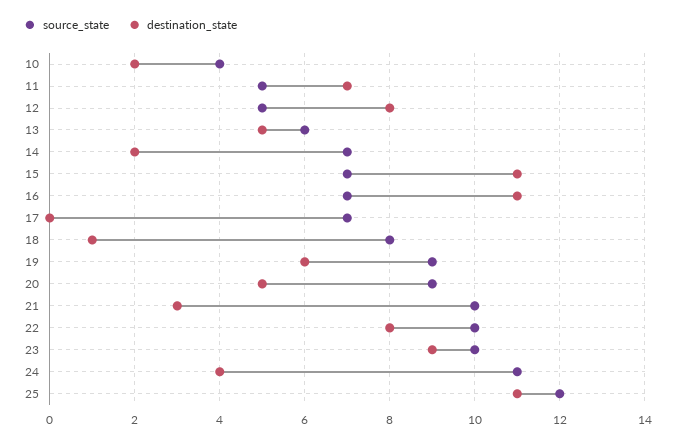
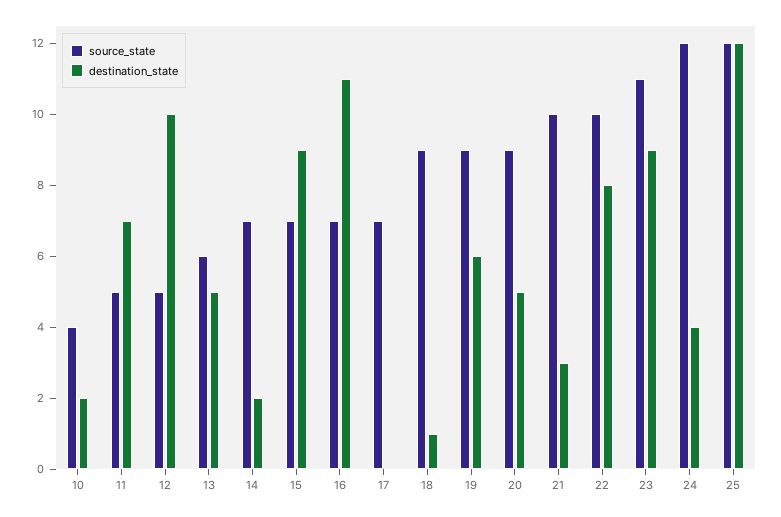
  {
    "source_state": {
      "10": 4,
      "11": 5,
      "12": 5,
      "13": 6,
      "14": 7,
      "15": 7,
      "16": 7,
      "17": 7,
-     "18": 8,
+     "18": 9,
      "19": 9,
      "20": 9,
      "21": 10,
      "22": 10,
-     "23": 10,
+     "23": 11,
-     "24": 11,
+     "24": 12,
      "25": 12
    },
    "destination_state": {
      "10": 2,
      "11": 7,
-     "12": 8,
+     "12": 10,
      "13": 5,
      "14": 2,
-     "15": 11,
+     "15": 9,
      "16": 11,
      "17": 0,
      "18": 1,
      "19": 6,
      "20": 5,
      "21": 3,
      "22": 8,
      "23": 9,
      "24": 4,
-     "25": 11
+     "25": 12
    }
  }

